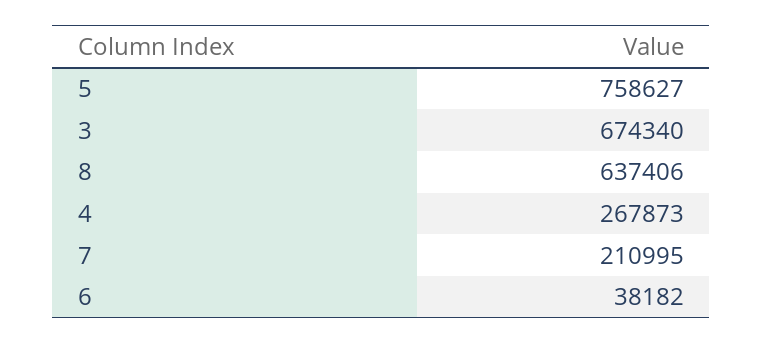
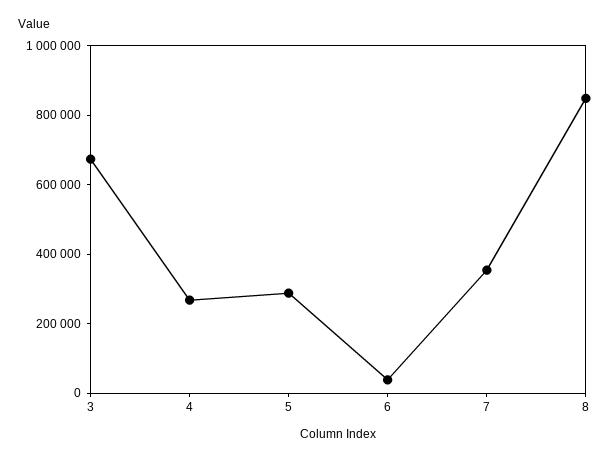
  {
-   "5": 758627,
+   "5": 300000,
    "3": 674340,
-   "8": 637406,
+   "8": 850000,
    "4": 267873,
-   "7": 210995,
+   "7": 350000,
    "6": 38182
  }

